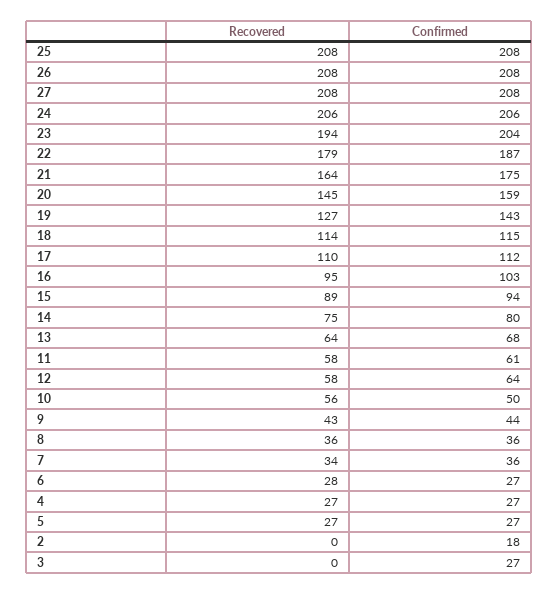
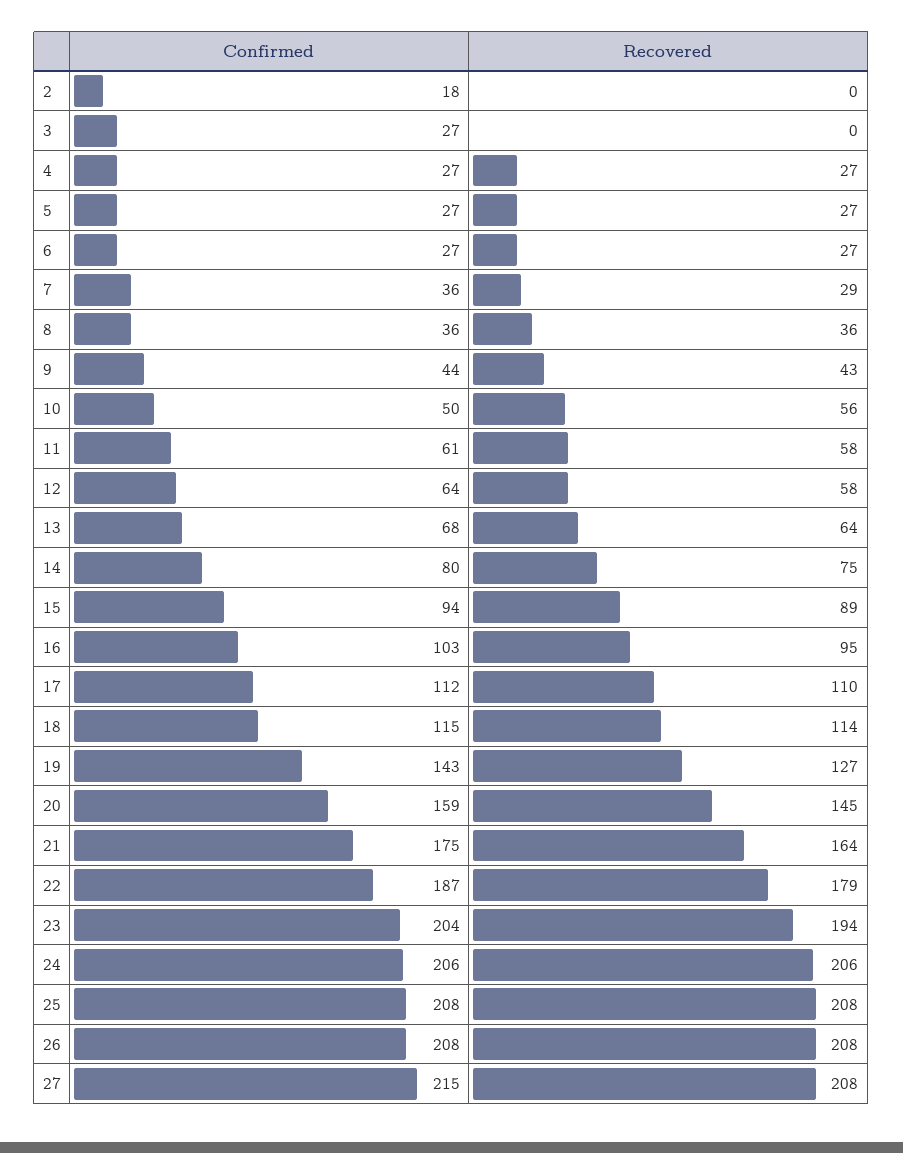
  {
    "Recovered": {
      "25": 208,
      "26": 208,
      "27": 208,
      "24": 206,
      "23": 194,
      "22": 179,
      "21": 164,
      "20": 145,
      "19": 127,
      "18": 114,
      "17": 110,
      "16": 95,
      "15": 89,
      "14": 75,
      "13": 64,
      "11": 58,
      "12": 58,
      "10": 56,
      "9": 43,
      "8": 36,
-     "7": 34,
+     "7": 29,
-     "6": 28,
+     "6": 27,
      "4": 27,
      "5": 27,
      "2": 0,
      "3": 0
    },
    "Confirmed": {
      "25": 208,
      "26": 208,
-     "27": 208,
+     "27": 215,
      "24": 206,
      "23": 204,
      "22": 187,
      "21": 175,
      "20": 159,
      "19": 143,
      "18": 115,
      "17": 112,
      "16": 103,
      "15": 94,
      "14": 80,
      "13": 68,
      "11": 61,
      "12": 64,
      "10": 50,
      "9": 44,
      "8": 36,
      "7": 36,
      "6": 27,
      "4": 27,
      "5": 27,
      "2": 18,
      "3": 27
    }
  }

